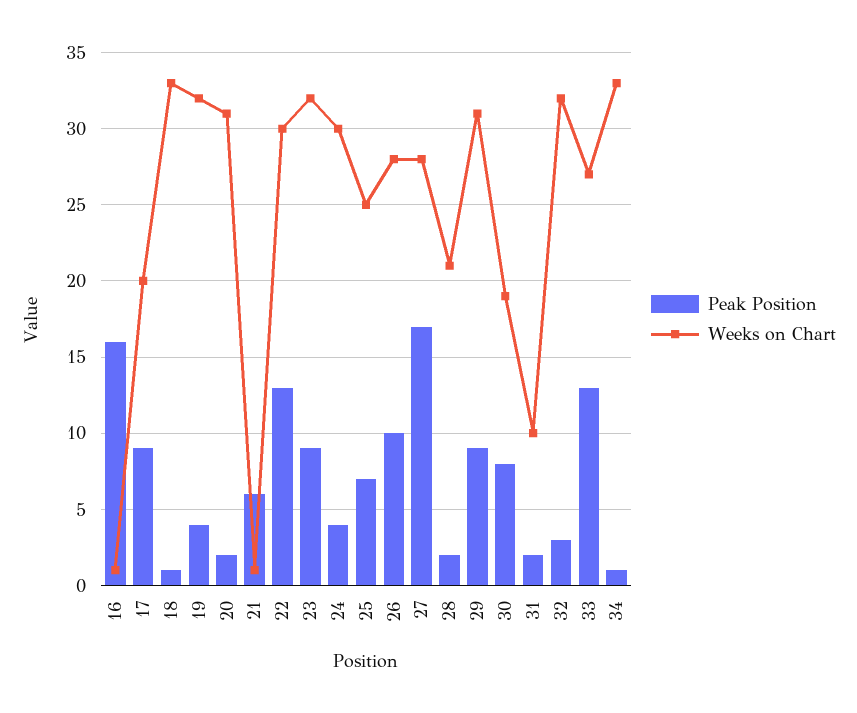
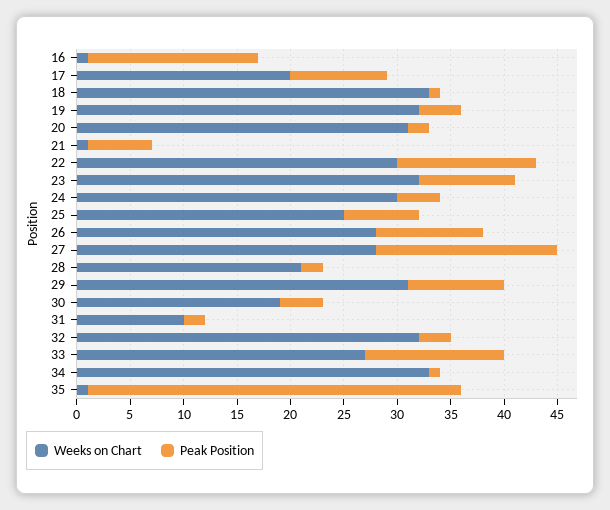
  {
    "Peak Position": {
      "16": 16,
      "17": 9,
      "18": 1,
      "19": 4,
      "20": 2,
      "21": 6,
      "22": 13,
      "23": 9,
      "24": 4,
      "25": 7,
      "26": 10,
      "27": 17,
      "28": 2,
      "29": 9,
-     "30": 8,
+     "30": 4,
      "31": 2,
      "32": 3,
      "33": 13,
-     "34": 1
+     "34": 1,
+     "35": 35
    },
    "Weeks on Chart": {
      "16": 1,
      "17": 20,
      "18": 33,
      "19": 32,
      "20": 31,
      "21": 1,
      "22": 30,
      "23": 32,
      "24": 30,
      "25": 25,
      "26": 28,
      "27": 28,
      "28": 21,
      "29": 31,
      "30": 19,
      "31": 10,
      "32": 32,
      "33": 27,
-     "34": 33
+     "34": 33,
+     "35": 1
    }
  }

